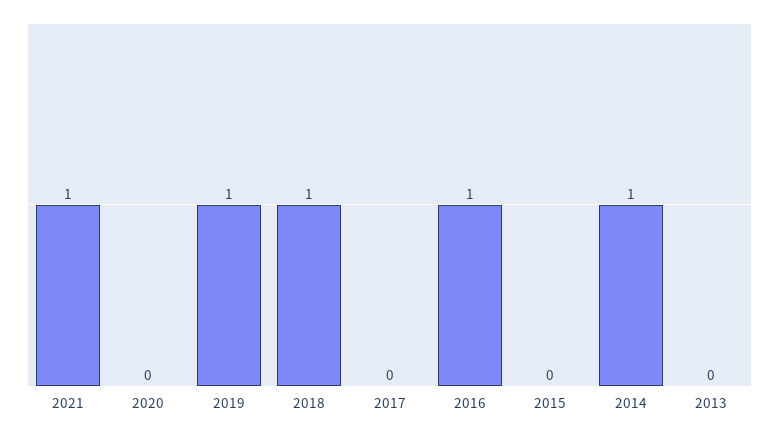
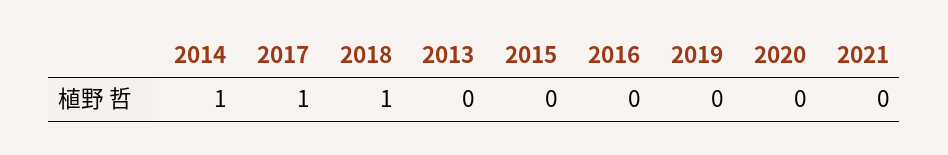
  {
-   "2021": 1,
+   "2021": 0,
    "2020": 0,
-   "2019": 1,
+   "2019": 0,
    "2018": 1,
-   "2017": 0,
+   "2017": 1,
-   "2016": 1,
+   "2016": 0,
    "2015": 0,
    "2014": 1,
    "2013": 0
  }

